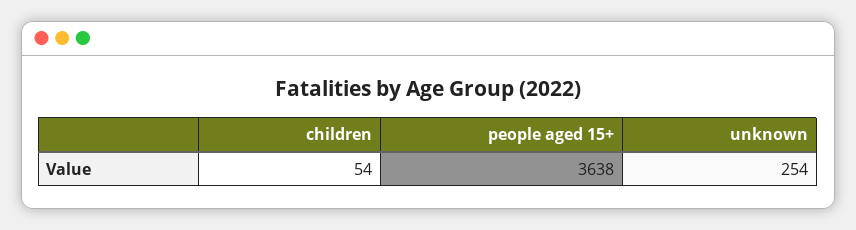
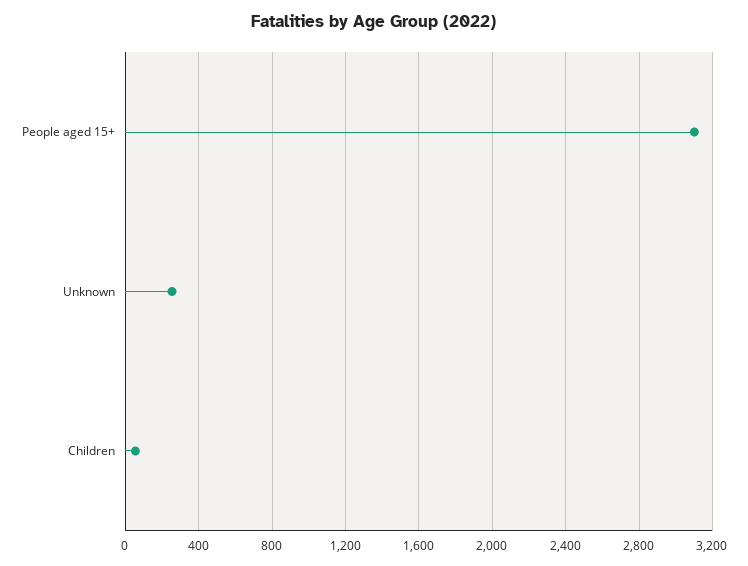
  {
    "children": 54,
-   "people aged 15+": 3638,
+   "people aged 15+": 3100,
    "unknown": 254
  }

